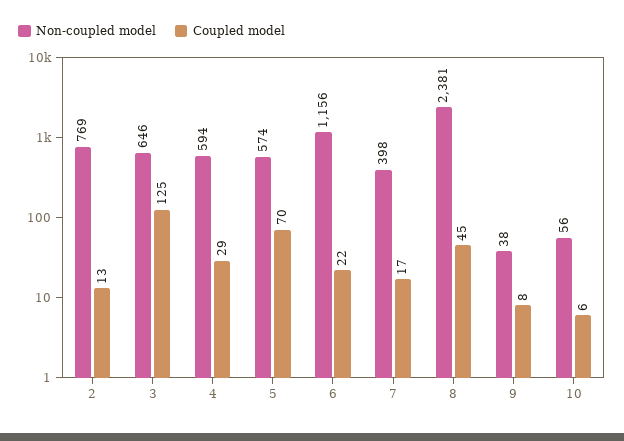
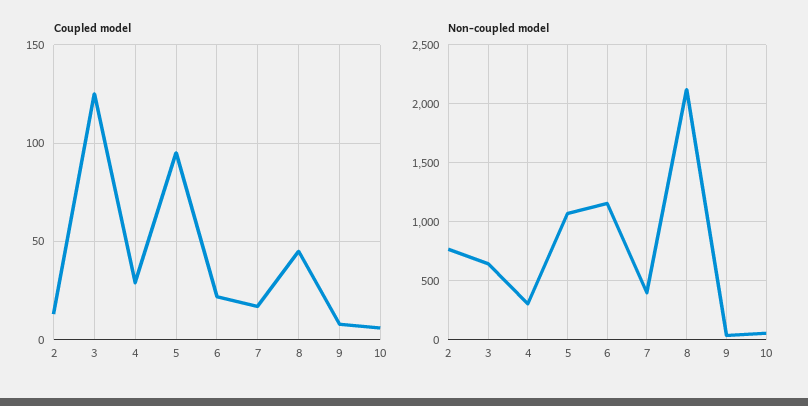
  {
    "Non-coupled model": {
      "2": 769,
      "3": 646,
-     "4": 594,
+     "4": 300,
-     "5": 574,
+     "5": 1100,
      "6": 1156,
      "7": 398,
-     "8": 2381,
+     "8": 2100,
      "9": 38,
      "10": 56
    },
    "Coupled model": {
      "2": 13,
      "3": 125,
      "4": 29,
-     "5": 70,
+     "5": 95,
      "6": 22,
      "7": 17,
      "8": 45,
      "9": 8,
      "10": 6
    }
  }

